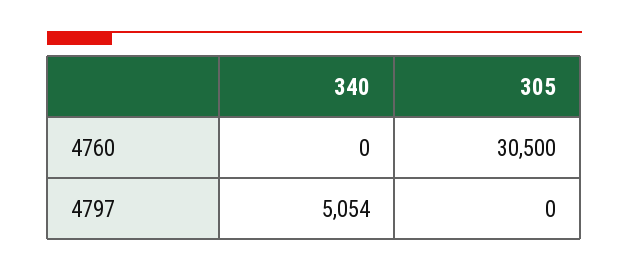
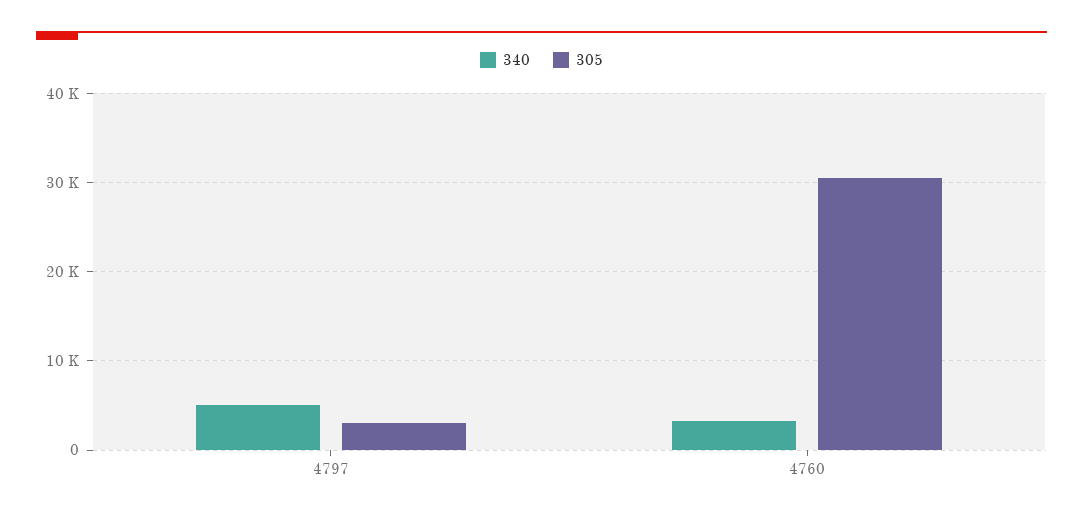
  {
    "340": {
-     "4760": 0,
+     "4760": 3000,
      "4797": 5054
    },
    "305": {
      "4760": 30500,
-     "4797": 0
+     "4797": 3000
    }
  }

